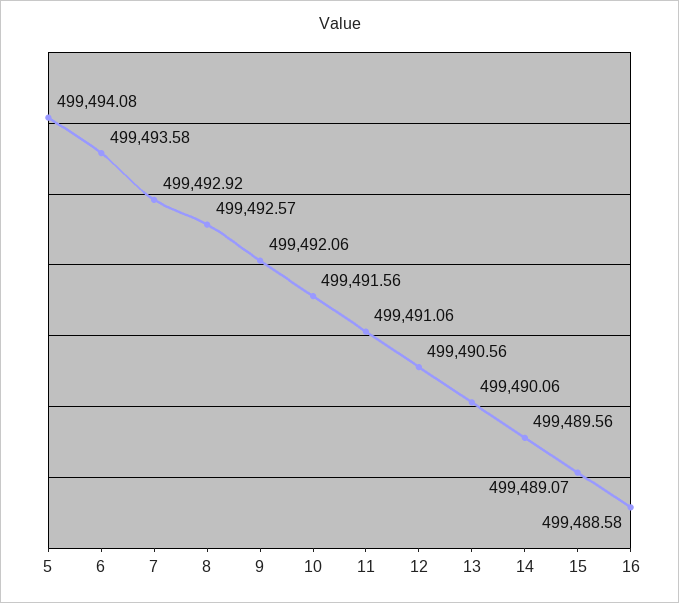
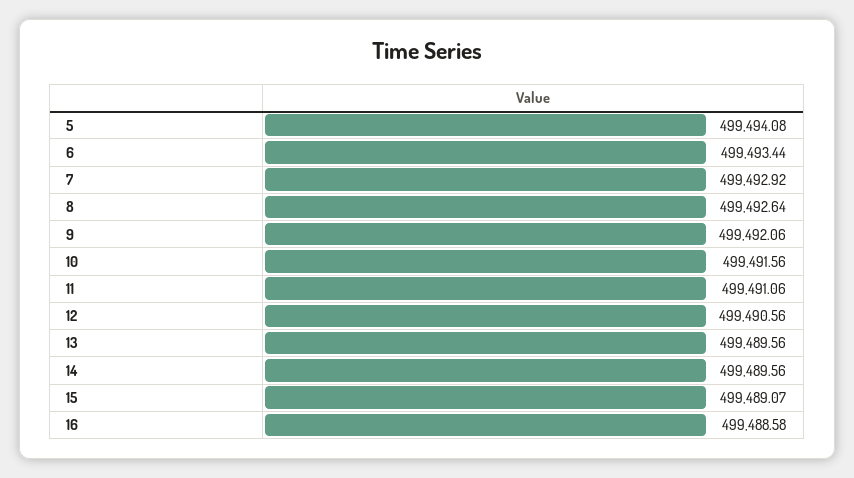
  {
    "5": 499494.08,
-   "6": 499493.58,
+   "6": 499493.44,
    "7": 499492.92,
-   "8": 499492.57,
+   "8": 499492.64,
    "9": 499492.06,
    "10": 499491.56,
    "11": 499491.06,
    "12": 499490.56,
-   "13": 499490.06,
+   "13": 499489.56,
    "14": 499489.56,
    "15": 499489.07,
    "16": 499488.58
  }

